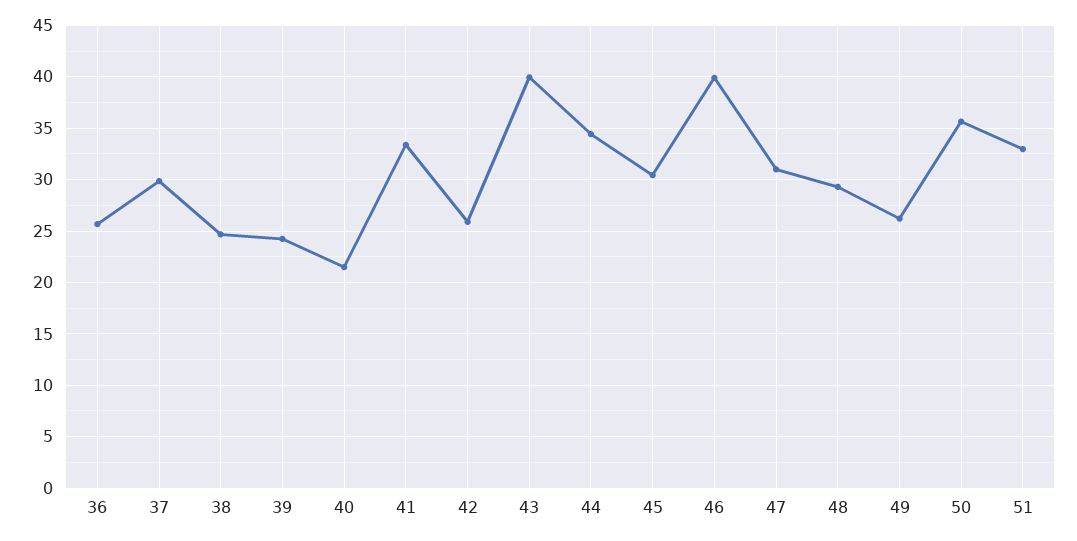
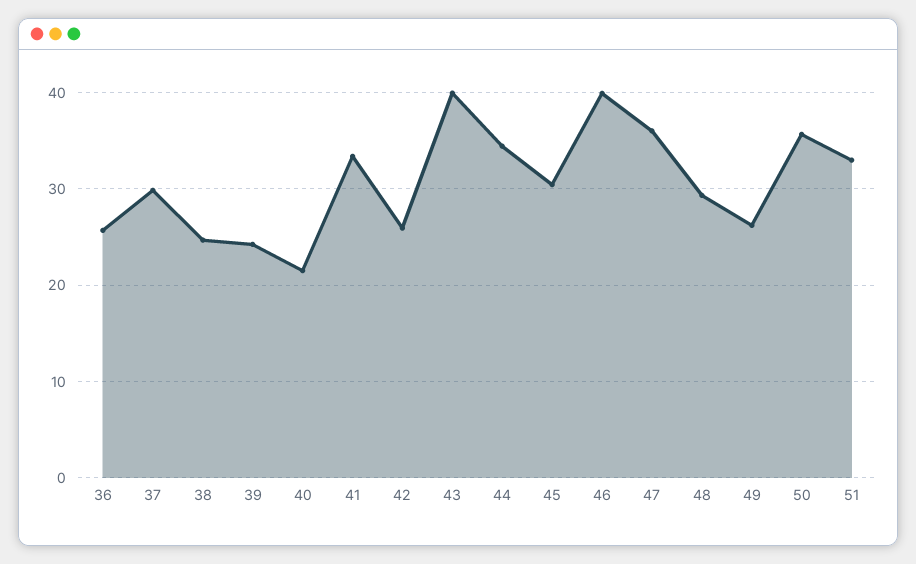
  {
    "36": 26,
    "37": 30,
    "38": 25,
    "39": 24,
    "40": 22,
    "41": 33,
    "42": 26,
    "43": 40,
    "44": 34,
    "45": 30,
    "46": 40,
-   "47": 31,
+   "47": 36,
    "48": 29,
    "49": 26,
    "50": 36,
    "51": 33
  }

